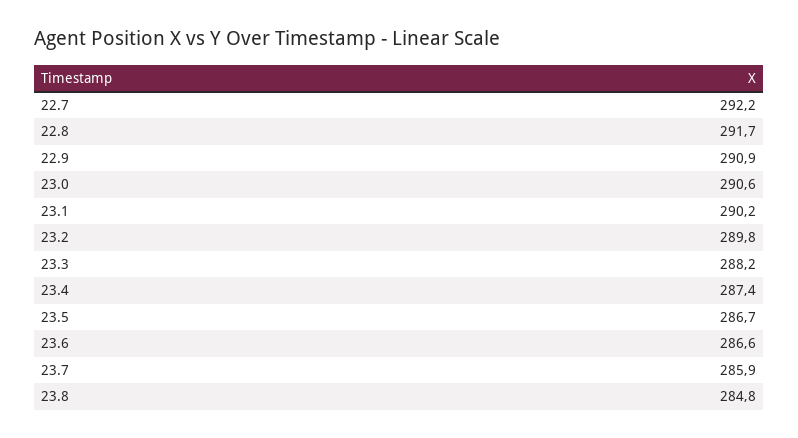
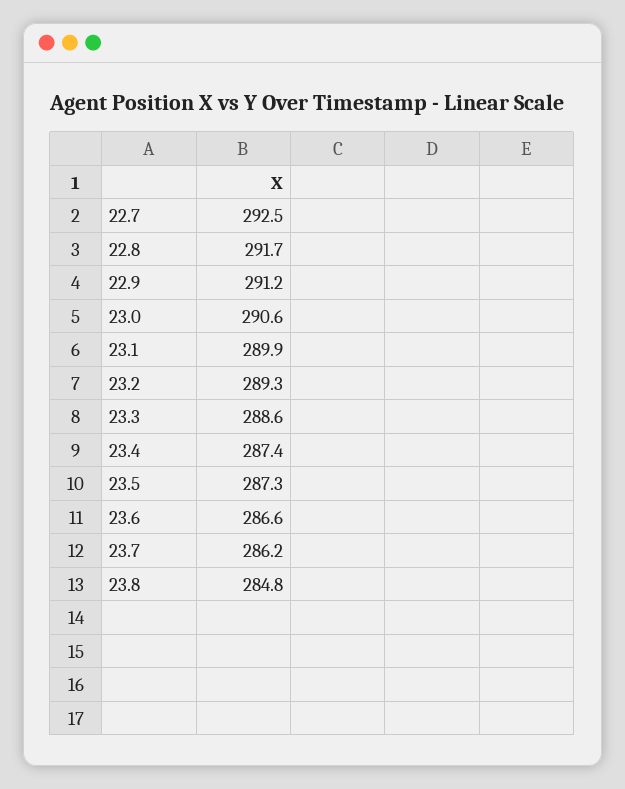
  {
-   "22.7": 292.2,
+   "22.7": 292.5,
    "22.8": 291.7,
-   "22.9": 290.9,
+   "22.9": 291.2,
    "23.0": 290.6,
-   "23.1": 290.2,
+   "23.1": 289.9,
-   "23.2": 289.8,
+   "23.2": 289.3,
-   "23.3": 288.2,
+   "23.3": 288.6,
    "23.4": 287.4,
-   "23.5": 286.7,
+   "23.5": 287.3,
    "23.6": 286.6,
-   "23.7": 285.9,
+   "23.7": 286.2,
    "23.8": 284.8
  }

